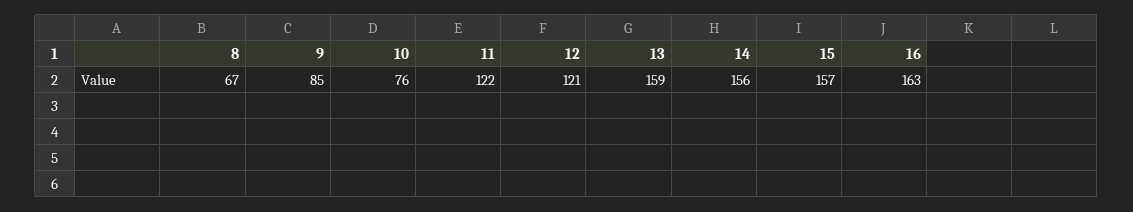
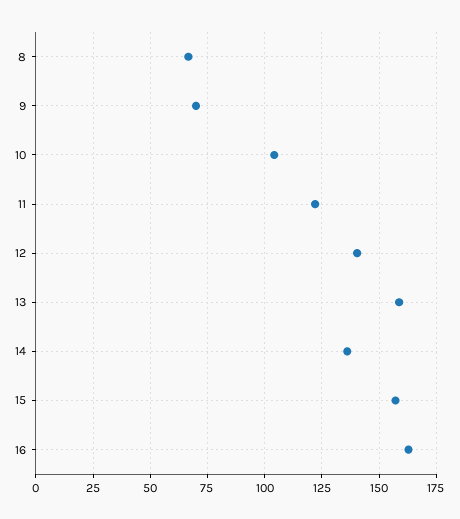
  {
    "8": 67,
-   "9": 85,
+   "9": 70,
-   "10": 76,
+   "10": 105,
    "11": 122,
-   "12": 121,
+   "12": 140,
    "13": 159,
-   "14": 156,
+   "14": 135,
    "15": 157,
    "16": 163
  }

